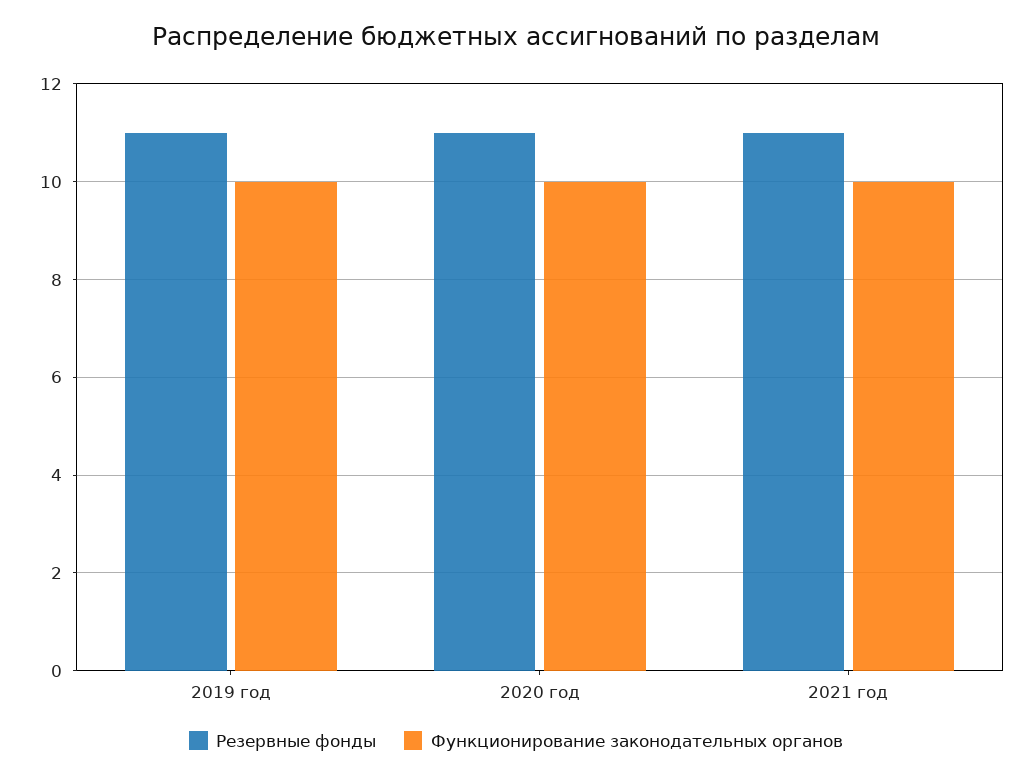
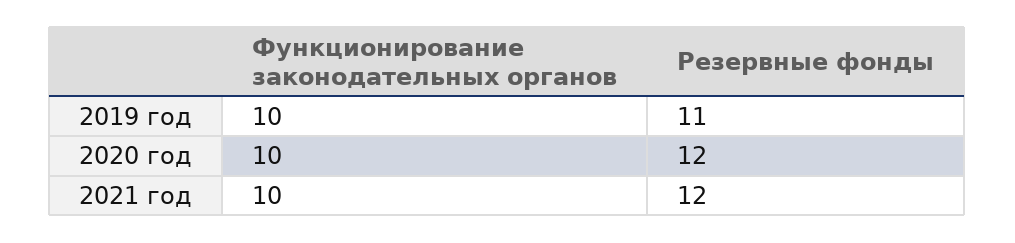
  {
    "Резервные фонды": {
      "2019 год": 11,
-     "2020 год": 11,
+     "2020 год": 12,
-     "2021 год": 11
+     "2021 год": 12
    },
    "Функционирование законодательных органов": {
      "2019 год": 10,
      "2020 год": 10,
      "2021 год": 10
    }
  }

